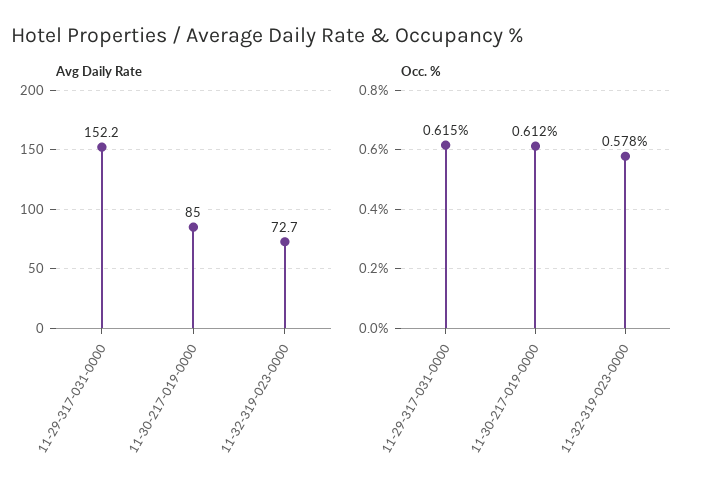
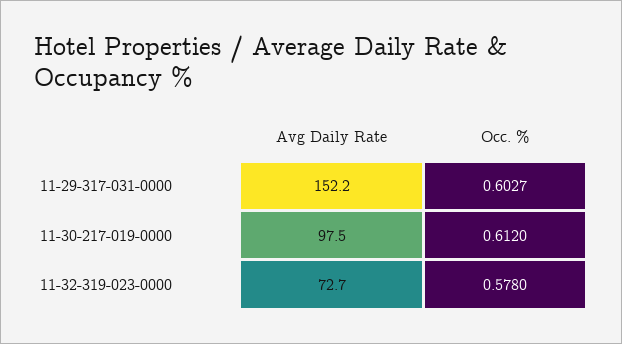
  {
    "Avg Daily Rate": {
      "11-29-317-031-0000": 152.2,
-     "11-30-217-019-0000": 85,
+     "11-30-217-019-0000": 97.5,
      "11-32-319-023-0000": 72.7
    },
    "Occ. %": {
-     "11-29-317-031-0000": 0.615,
+     "11-29-317-031-0000": 0.6027,
      "11-30-217-019-0000": 0.612,
      "11-32-319-023-0000": 0.578
    }
  }

